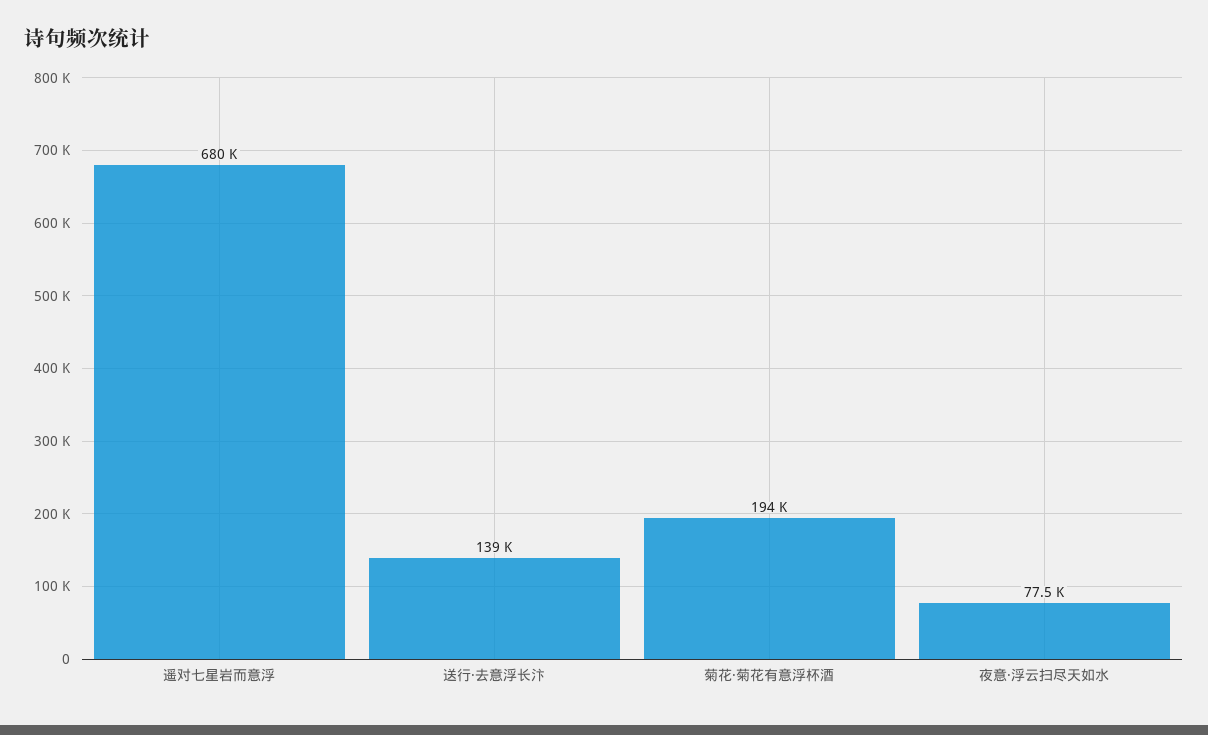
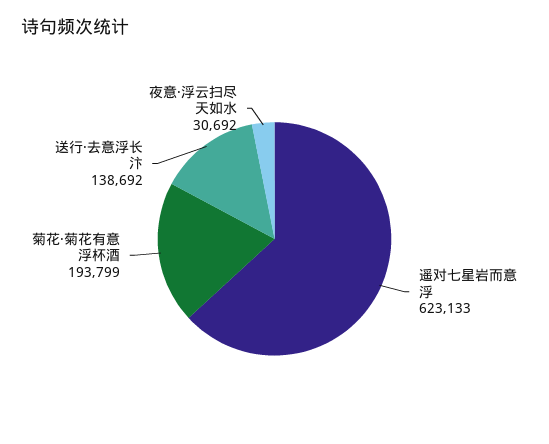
  {
-   "遥对七星岩而意浮": 680000,
+   "遥对七星岩而意浮": 623133,
    "送行·去意浮长汴": 138692,
    "菊花·菊花有意浮杯酒": 193799,
-   "夜意·浮云扫尽天如水": 77500
+   "夜意·浮云扫尽天如水": 30692
  }

